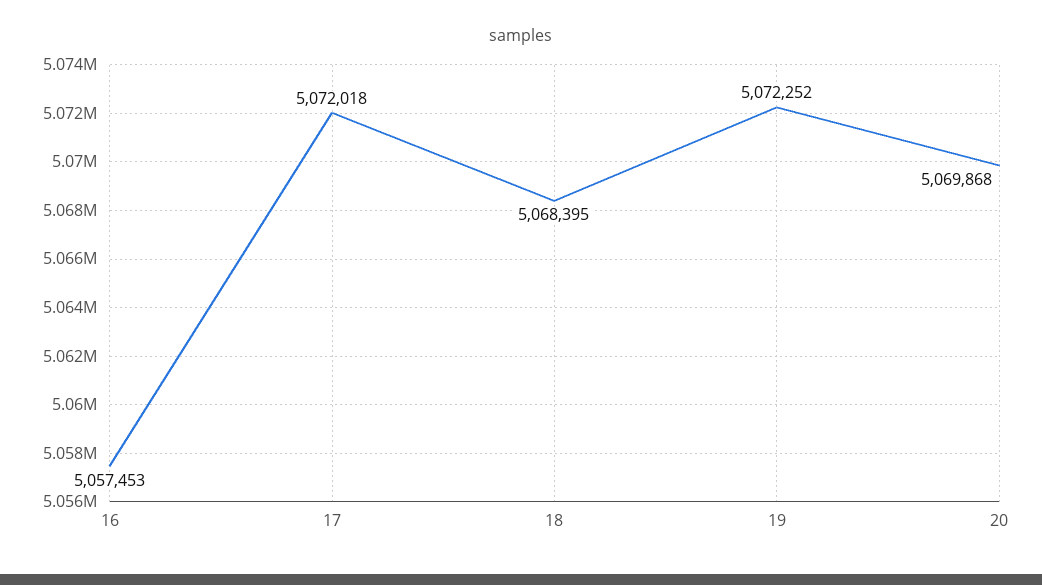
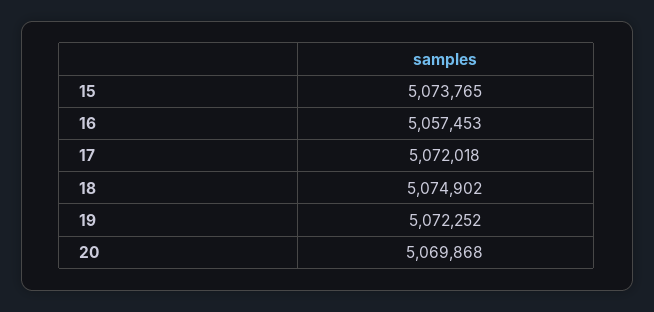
  {
    "16": 5057453,
    "17": 5072018,
-   "18": 5068395,
+   "18": 5074902,
    "19": 5072252,
-   "20": 5069868
+   "20": 5069868,
+   "15": 5073765
  }

